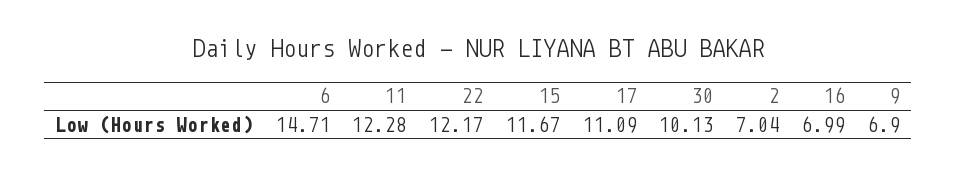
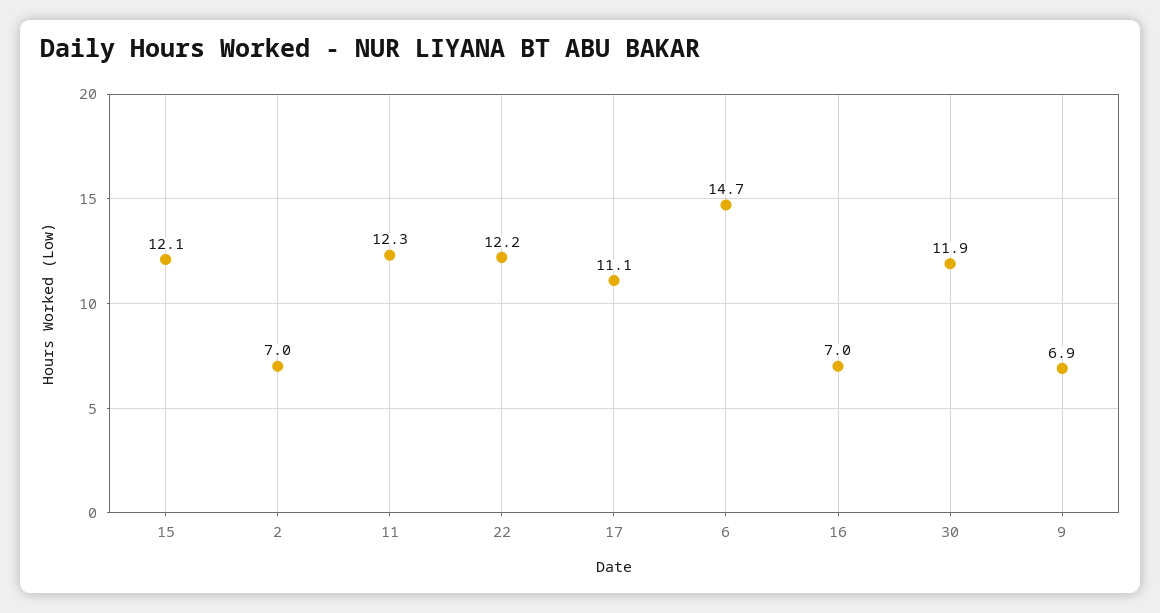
  {
    "6": 14.71,
    "11": 12.28,
    "22": 12.17,
-   "15": 11.67,
+   "15": 12.1,
    "17": 11.09,
-   "30": 10.13,
+   "30": 11.9,
    "2": 7.04,
    "16": 6.99,
    "9": 6.9
  }

